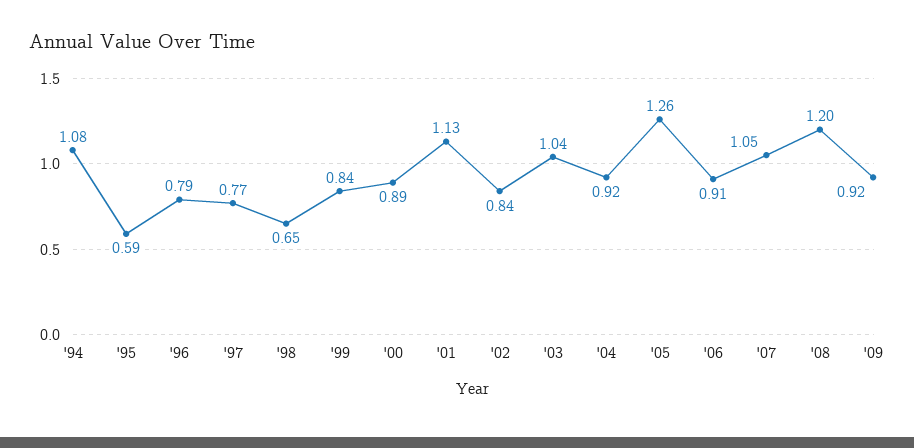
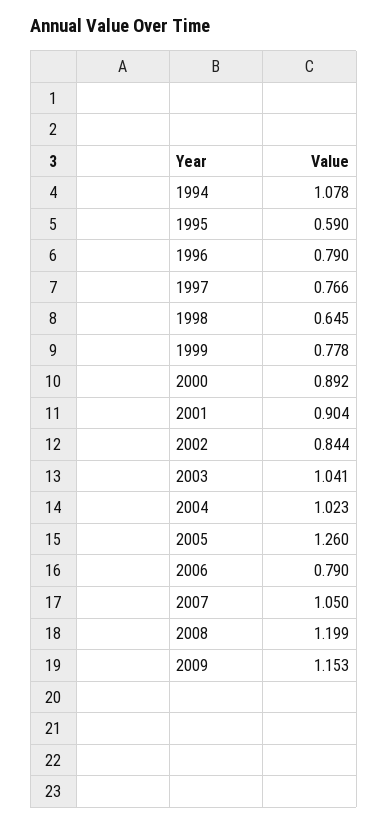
  {
    "'94": 1.078,
    "'95": 0.59,
    "'96": 0.79,
    "'97": 0.766,
    "'98": 0.645,
-   "'99": 0.84,
+   "'99": 0.778,
    "'00": 0.892,
-   "'01": 1.13,
+   "'01": 0.904,
    "'02": 0.844,
    "'03": 1.041,
-   "'04": 0.92,
+   "'04": 1.023,
    "'05": 1.26,
-   "'06": 0.91,
+   "'06": 0.79,
    "'07": 1.05,
    "'08": 1.199,
-   "'09": 0.92
+   "'09": 1.153
  }

